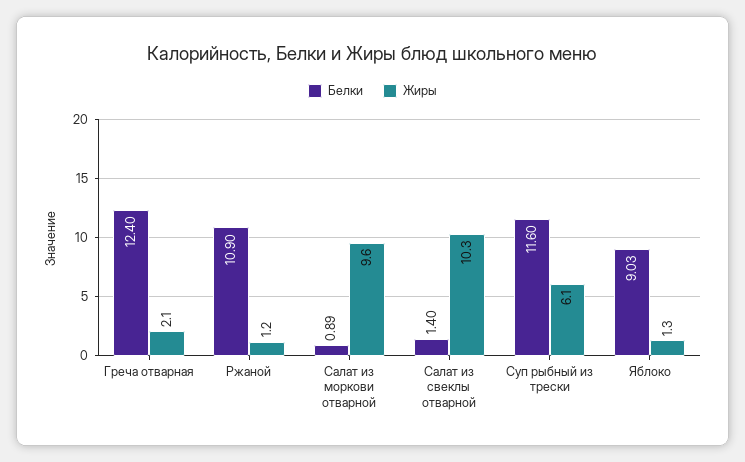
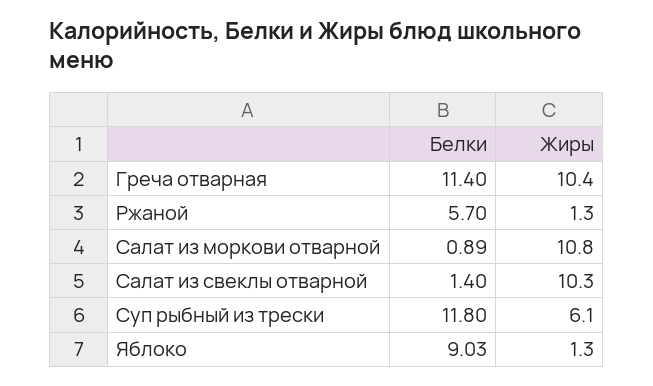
  {
    "Белки": {
-     "Греча отварная": 12.4,
+     "Греча отварная": 11.4,
-     "Ржаной": 10.9,
+     "Ржаной": 5.7,
      "Салат из моркови отварной": 0.89,
      "Салат из свеклы отварной": 1.4,
-     "Суп рыбный из трески": 11.6,
+     "Суп рыбный из трески": 11.8,
      "Яблоко": 9.03
    },
    "Жиры": {
-     "Греча отварная": 2.1,
+     "Греча отварная": 10.4,
-     "Ржаной": 1.2,
+     "Ржаной": 1.3,
-     "Салат из моркови отварной": 9.6,
+     "Салат из моркови отварной": 10.8,
      "Салат из свеклы отварной": 10.3,
      "Суп рыбный из трески": 6.1,
      "Яблоко": 1.3
    }
  }

